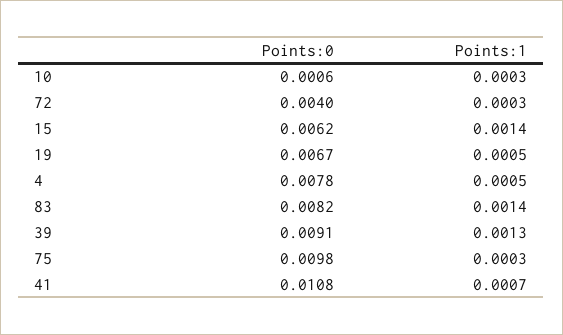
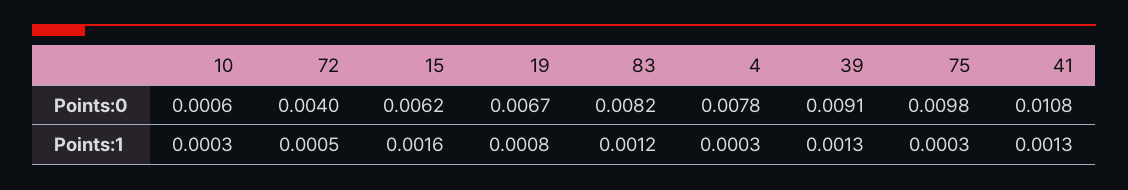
  {
    "Points:0": {
      "10": 0.0006,
      "72": 0.004,
      "15": 0.0062,
      "19": 0.0067,
      "4": 0.0078,
      "83": 0.0082,
      "39": 0.0091,
      "75": 0.0098,
      "41": 0.0108
    },
    "Points:1": {
      "10": 0.0003,
-     "72": 0.0003,
+     "72": 0.0005,
-     "15": 0.0014,
+     "15": 0.0016,
-     "19": 0.0005,
+     "19": 0.0008,
-     "4": 0.0005,
+     "4": 0.0003,
-     "83": 0.0014,
+     "83": 0.0012,
      "39": 0.0013,
      "75": 0.0003,
-     "41": 0.0007
+     "41": 0.0013
    }
  }

